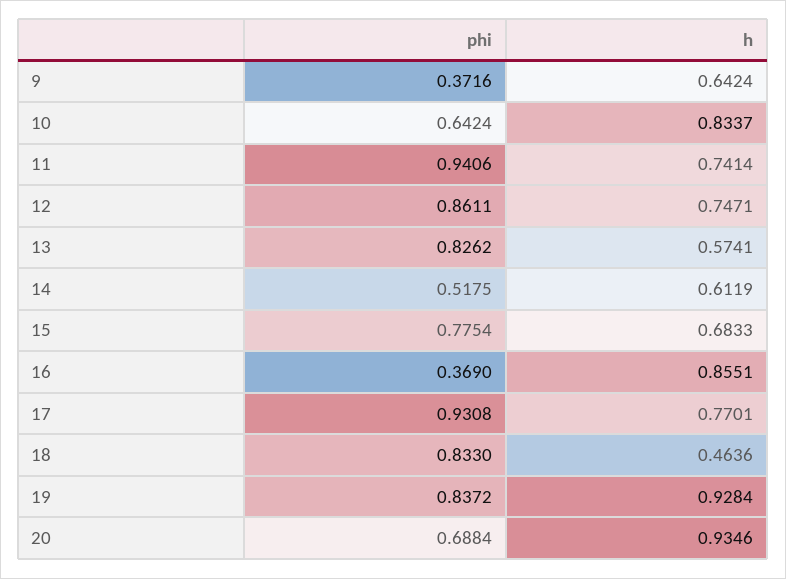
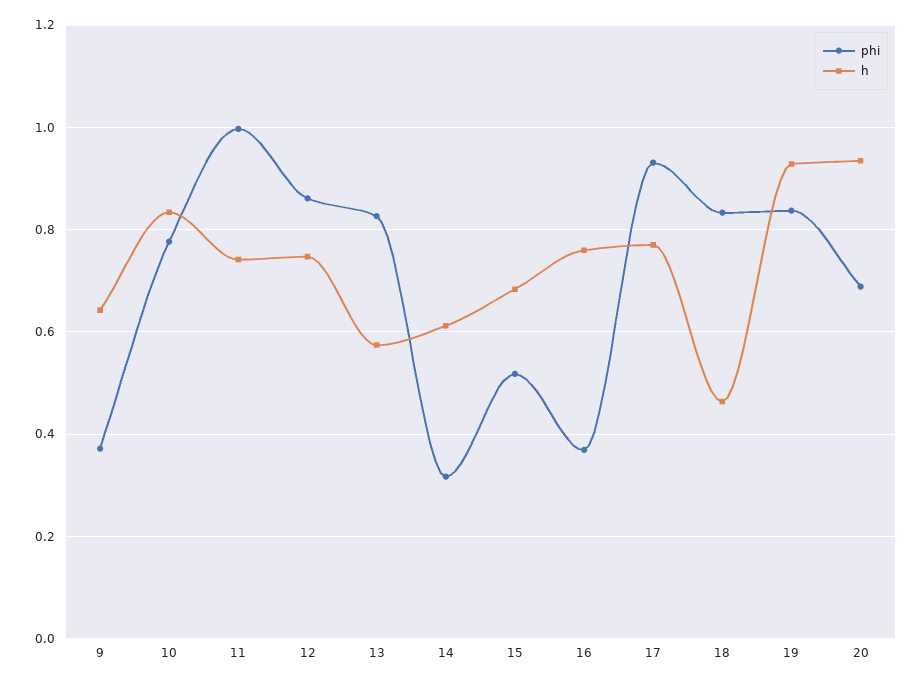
  {
    "phi": {
      "9": 0.3716,
-     "10": 0.6424,
+     "10": 0.78,
-     "11": 0.9406,
+     "11": 1,
      "12": 0.8611,
      "13": 0.8262,
-     "14": 0.5175,
+     "14": 0.32,
-     "15": 0.7754,
+     "15": 0.52,
      "16": 0.369,
      "17": 0.9308,
      "18": 0.833,
      "19": 0.8372,
      "20": 0.6884
    },
    "h": {
      "9": 0.6424,
      "10": 0.8337,
      "11": 0.7414,
      "12": 0.7471,
      "13": 0.5741,
      "14": 0.6119,
      "15": 0.6833,
-     "16": 0.8551,
+     "16": 0.76,
      "17": 0.7701,
      "18": 0.4636,
      "19": 0.9284,
      "20": 0.9346
    }
  }

